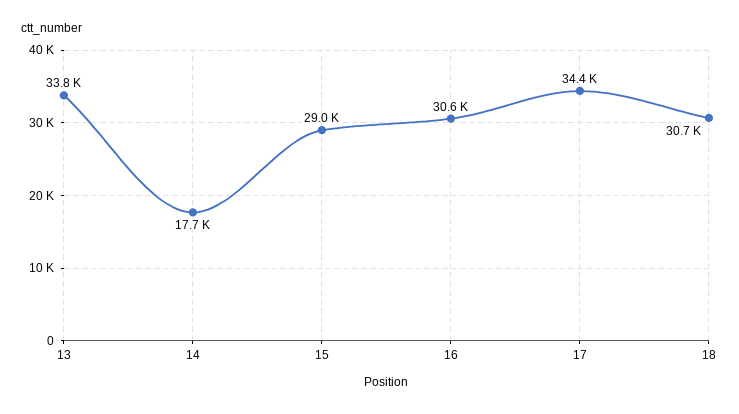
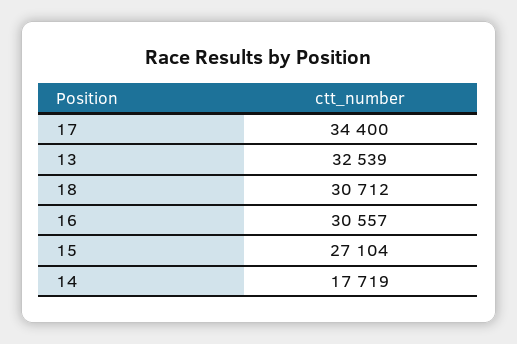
  {
-   "13": 33800,
+   "13": 32539,
    "14": 17719,
-   "15": 29000,
+   "15": 27104,
    "16": 30557,
    "17": 34400,
    "18": 30712
  }

